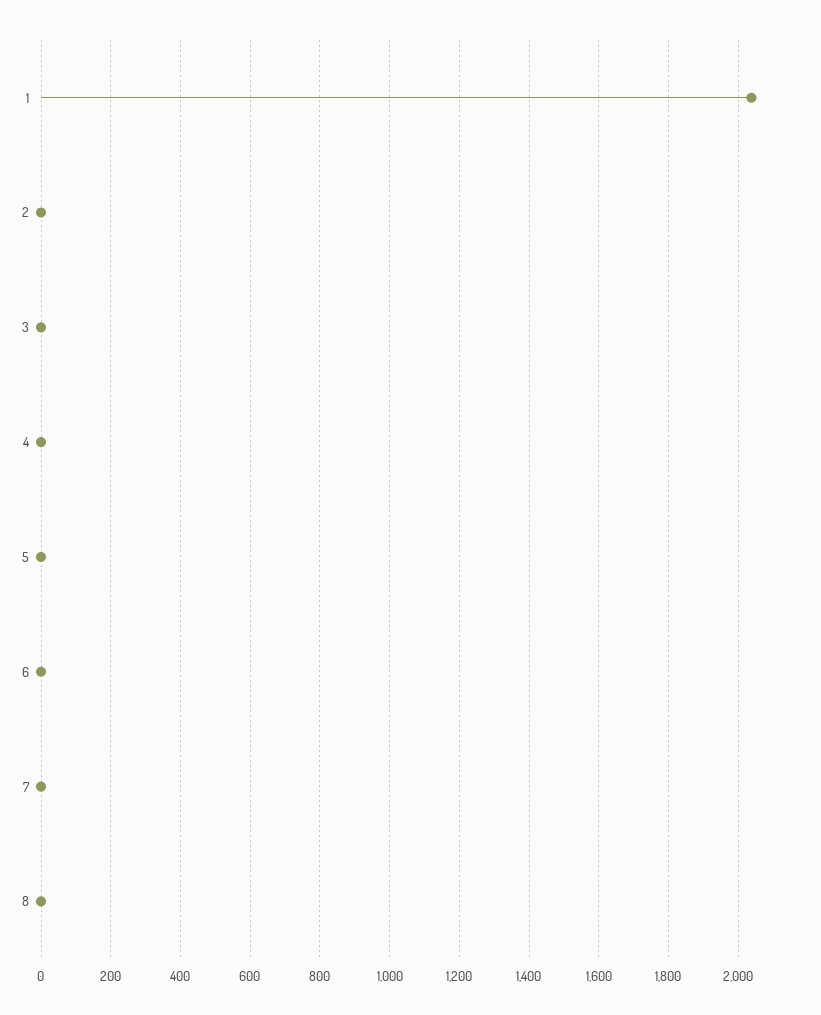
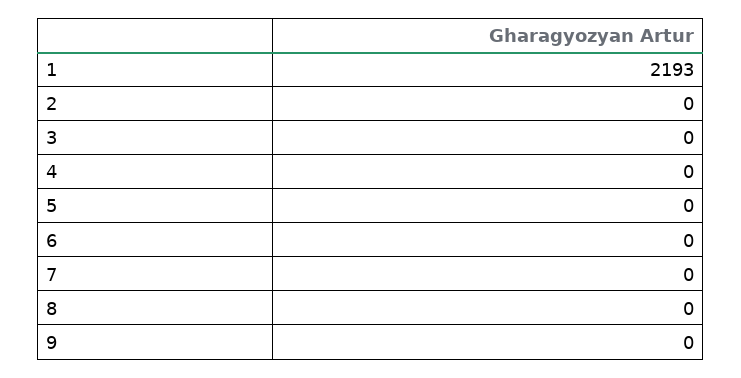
  {
-   "1": 2040,
+   "1": 2193,
    "2": 0,
    "3": 0,
    "4": 0,
    "5": 0,
    "6": 0,
    "7": 0,
-   "8": 0
+   "8": 0,
+   "9": 0
  }

